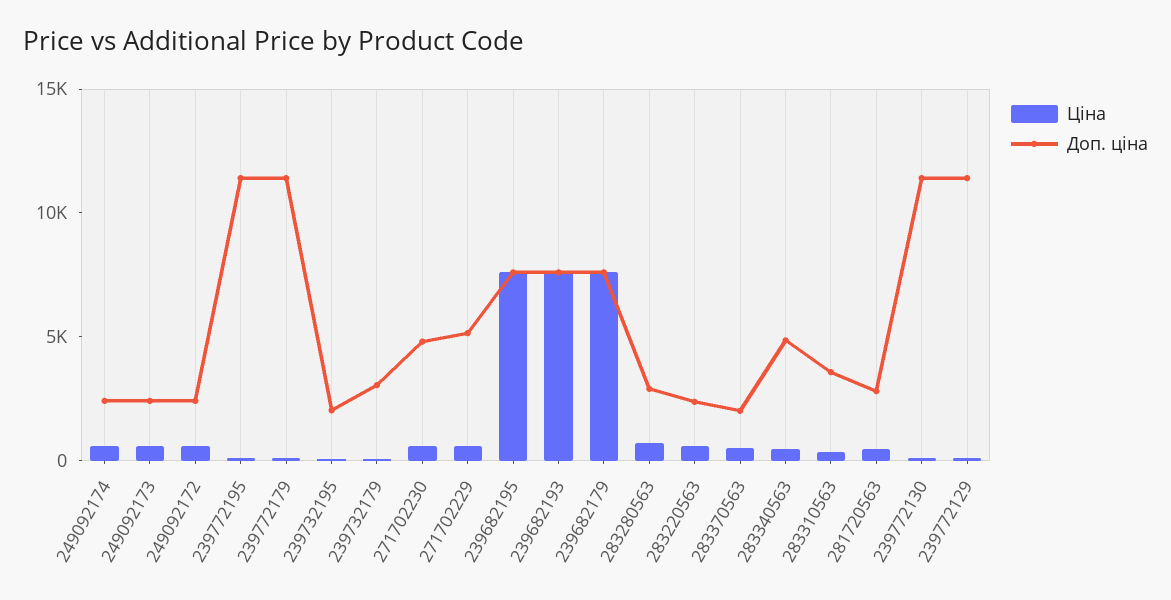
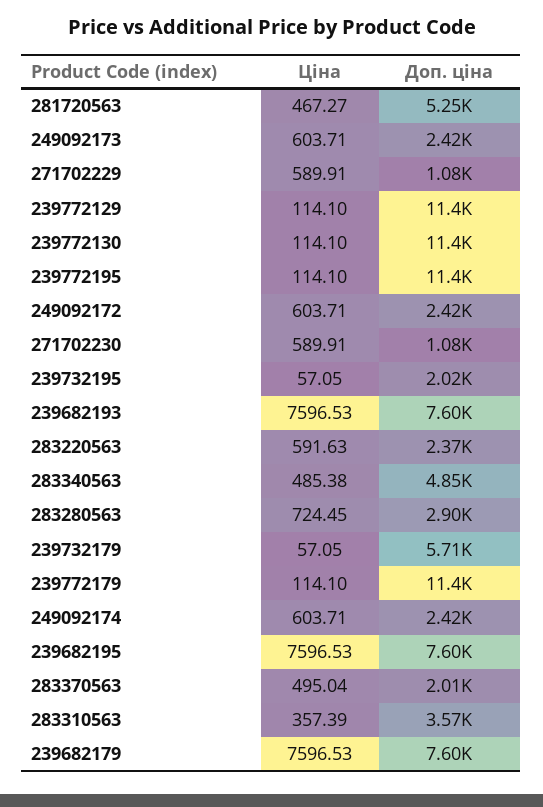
  {
    "Ціна": {
      "249092174": 603.71,
      "249092173": 603.71,
      "249092172": 603.71,
      "239772195": 114.1,
      "239772179": 114.1,
      "239732195": 57.05,
      "239732179": 57.05,
      "271702230": 589.91,
      "271702229": 589.91,
      "239682195": 7596.53,
      "239682193": 7596.53,
      "239682179": 7596.53,
      "283280563": 724.45,
      "283220563": 591.63,
      "283370563": 495.04,
      "283340563": 485.38,
      "283310563": 357.39,
      "281720563": 467.27,
      "239772130": 114.1,
      "239772129": 114.1
    },
    "Доп. ціна": {
      "249092174": 2420,
      "249092173": 2420,
      "249092172": 2420,
      "239772195": 11400,
      "239772179": 11400,
      "239732195": 2020,
-     "239732179": 3000,
+     "239732179": 5710,
-     "271702230": 5000,
+     "271702230": 1080,
-     "271702229": 5000,
+     "271702229": 1080,
      "239682195": 7600,
      "239682193": 7600,
      "239682179": 7600,
      "283280563": 2900,
      "283220563": 2370,
      "283370563": 2010,
      "283340563": 4850,
      "283310563": 3570,
-     "281720563": 3000,
+     "281720563": 5250,
      "239772130": 11400,
      "239772129": 11400
    }
  }

